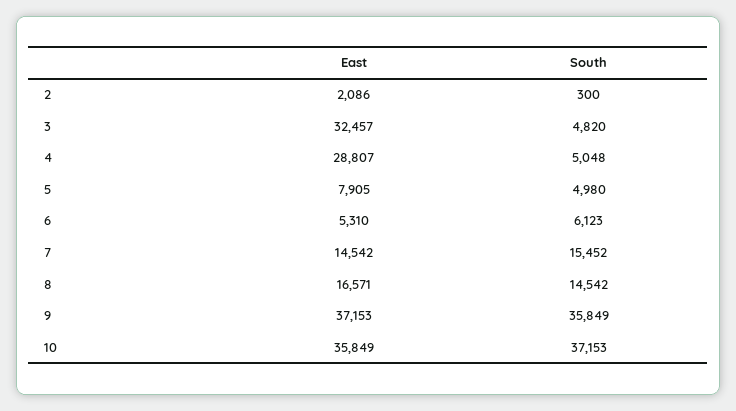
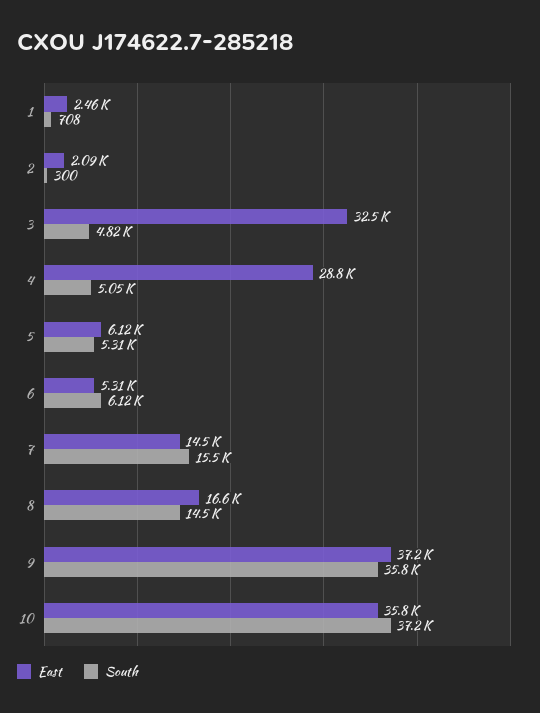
  {
    "East": {
      "2": 2086,
      "3": 32457,
      "4": 28807,
-     "5": 7905,
+     "5": 6120,
      "6": 5310,
      "7": 14542,
      "8": 16571,
      "9": 37153,
-     "10": 35849
+     "10": 35849,
+     "1": 2460
    },
    "South": {
      "2": 300,
      "3": 4820,
      "4": 5048,
-     "5": 4980,
+     "5": 5310,
      "6": 6123,
      "7": 15452,
      "8": 14542,
      "9": 35849,
-     "10": 37153
+     "10": 37153,
+     "1": 708
    }
  }

